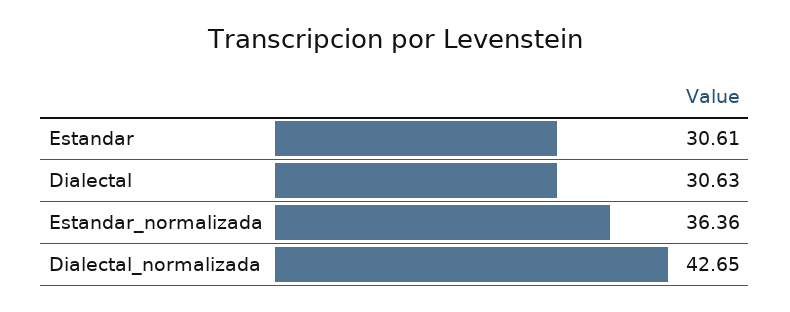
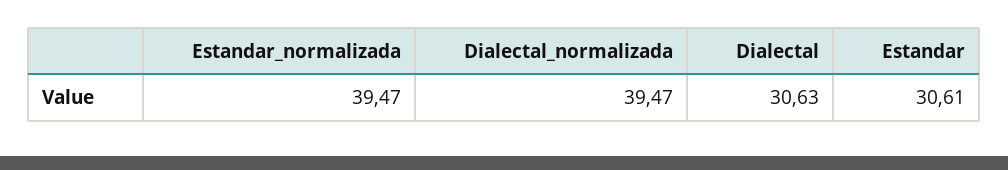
  {
    "Estandar": 30.61,
    "Dialectal": 30.63,
-   "Estandar_normalizada": 36.36,
+   "Estandar_normalizada": 39.47,
-   "Dialectal_normalizada": 42.65
+   "Dialectal_normalizada": 39.47
  }

